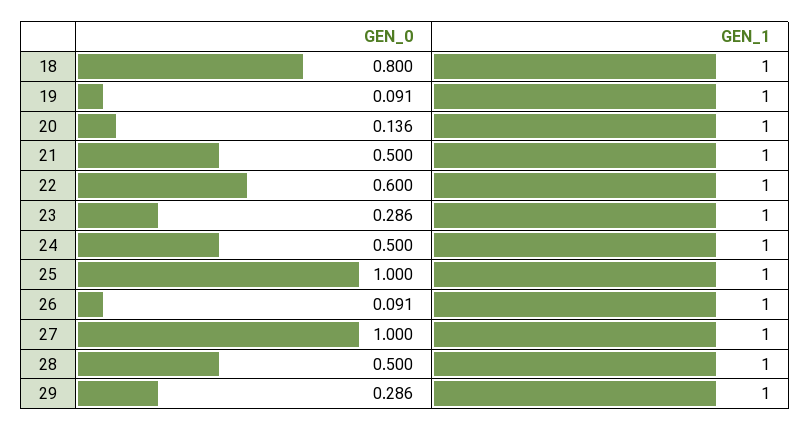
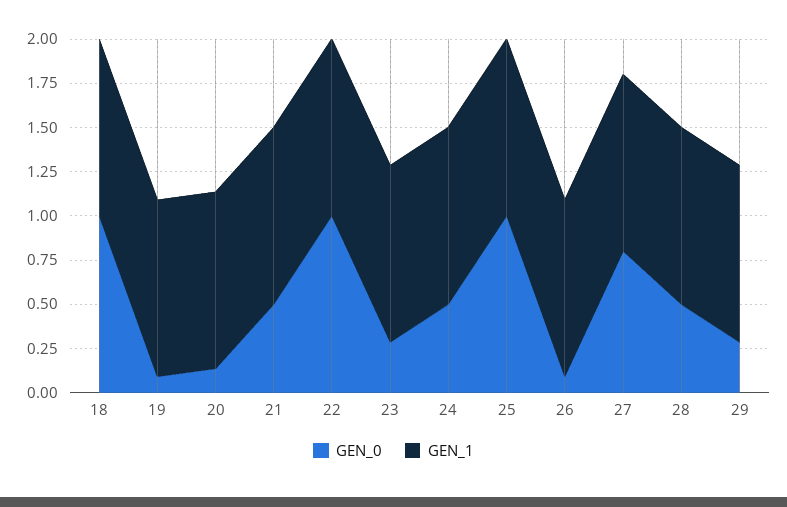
  {
    "GEN_0": {
-     "18": 0.8,
+     "18": 1,
      "19": 0.091,
      "20": 0.136,
      "21": 0.5,
-     "22": 0.6,
+     "22": 1,
      "23": 0.286,
      "24": 0.5,
      "25": 1,
      "26": 0.091,
-     "27": 1,
+     "27": 0.8,
      "28": 0.5,
      "29": 0.286
    },
    "GEN_1": {
      "18": 1,
      "19": 1,
      "20": 1,
      "21": 1,
      "22": 1,
      "23": 1,
      "24": 1,
      "25": 1,
      "26": 1,
      "27": 1,
      "28": 1,
      "29": 1
    }
  }

